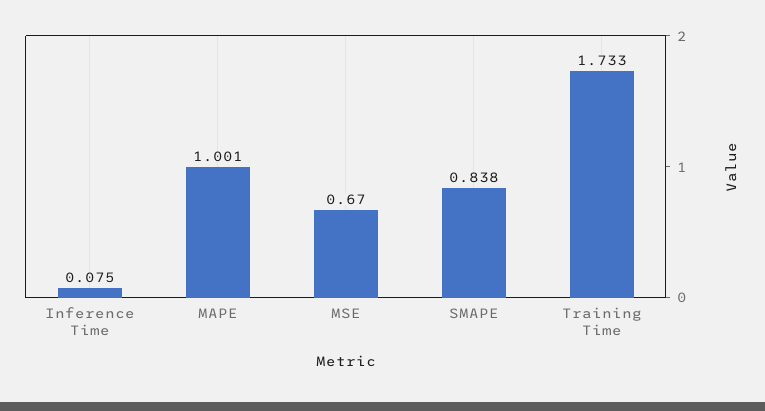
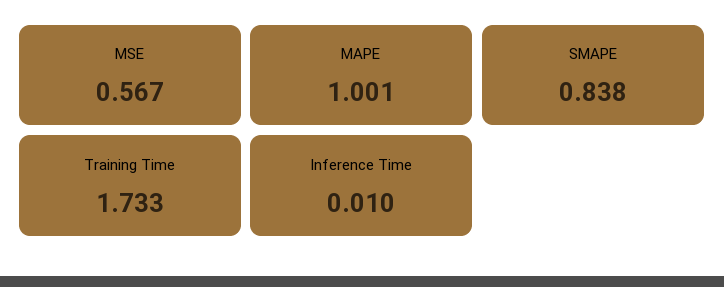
  {
-   "Inference Time": 0.075,
+   "Inference Time": 0.01,
    "MAPE": 1.001,
-   "MSE": 0.67,
+   "MSE": 0.567,
    "SMAPE": 0.838,
    "Training Time": 1.733
  }

